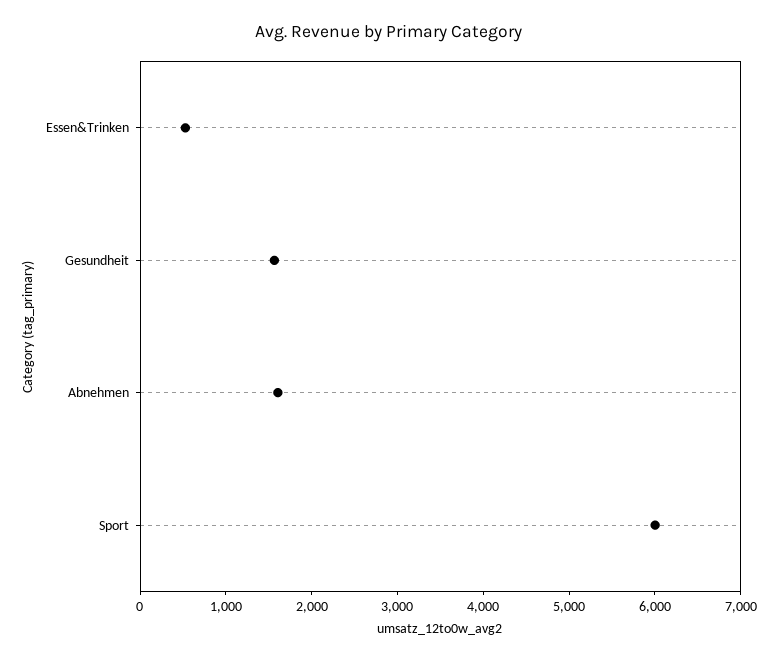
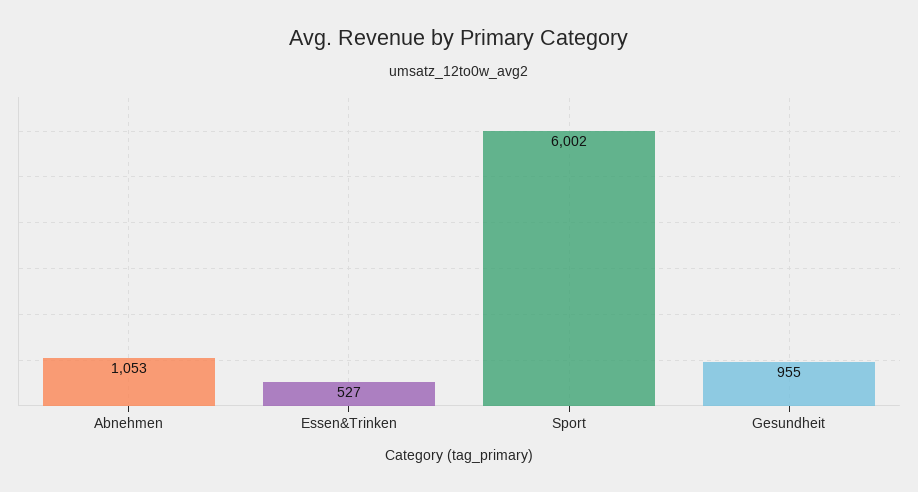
  {
    "Essen&Trinken": 527,
-   "Gesundheit": 1600,
+   "Gesundheit": 955,
-   "Abnehmen": 1600,
+   "Abnehmen": 1053,
    "Sport": 6002
  }

